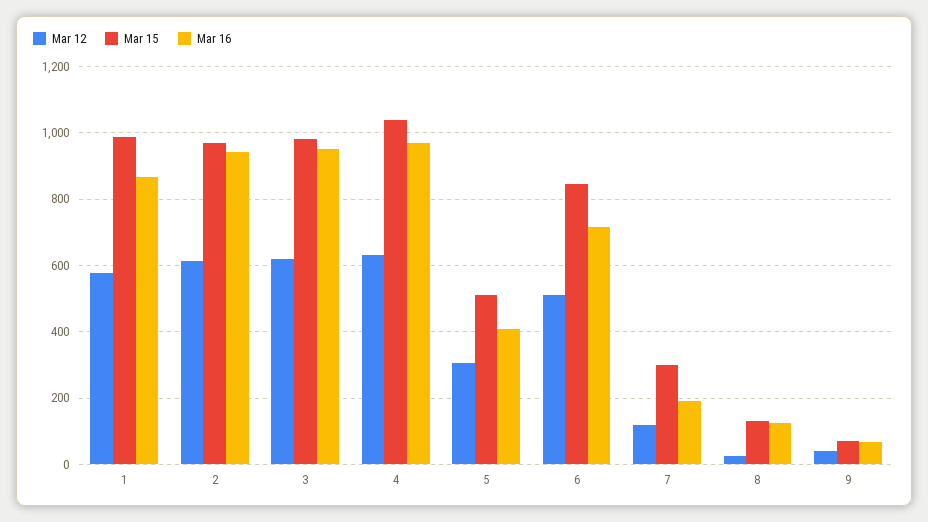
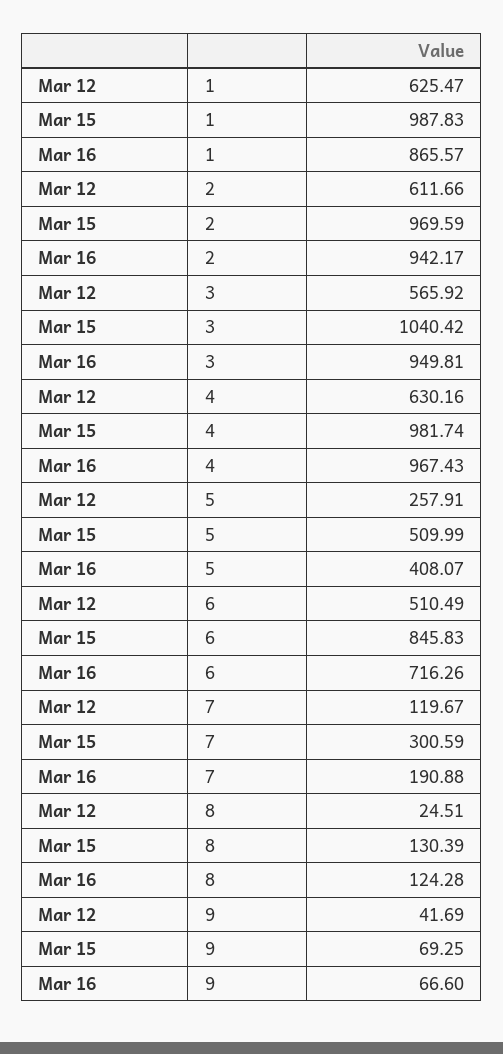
  {
    "Mar 12": {
-     "1": 580,
+     "1": 625.47,
      "2": 611.66,
-     "3": 620,
+     "3": 565.92,
      "4": 630.16,
-     "5": 300,
+     "5": 257.91,
      "6": 510.49,
      "7": 119.67,
      "8": 24.51,
      "9": 41.69
    },
    "Mar 15": {
      "1": 987.83,
      "2": 969.59,
-     "3": 980,
+     "3": 1040.42,
-     "4": 1040,
+     "4": 981.74,
      "5": 509.99,
      "6": 845.83,
      "7": 300.59,
      "8": 130.39,
      "9": 69.25
    },
    "Mar 16": {
      "1": 865.57,
      "2": 942.17,
      "3": 949.81,
      "4": 967.43,
      "5": 408.07,
      "6": 716.26,
      "7": 190.88,
      "8": 124.28,
      "9": 66.6
    }
  }

